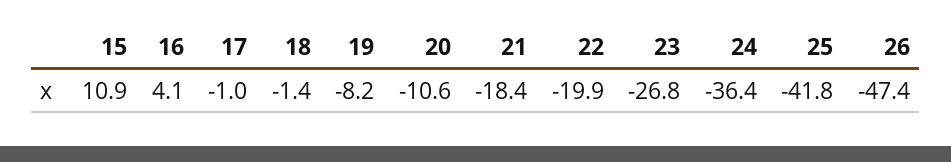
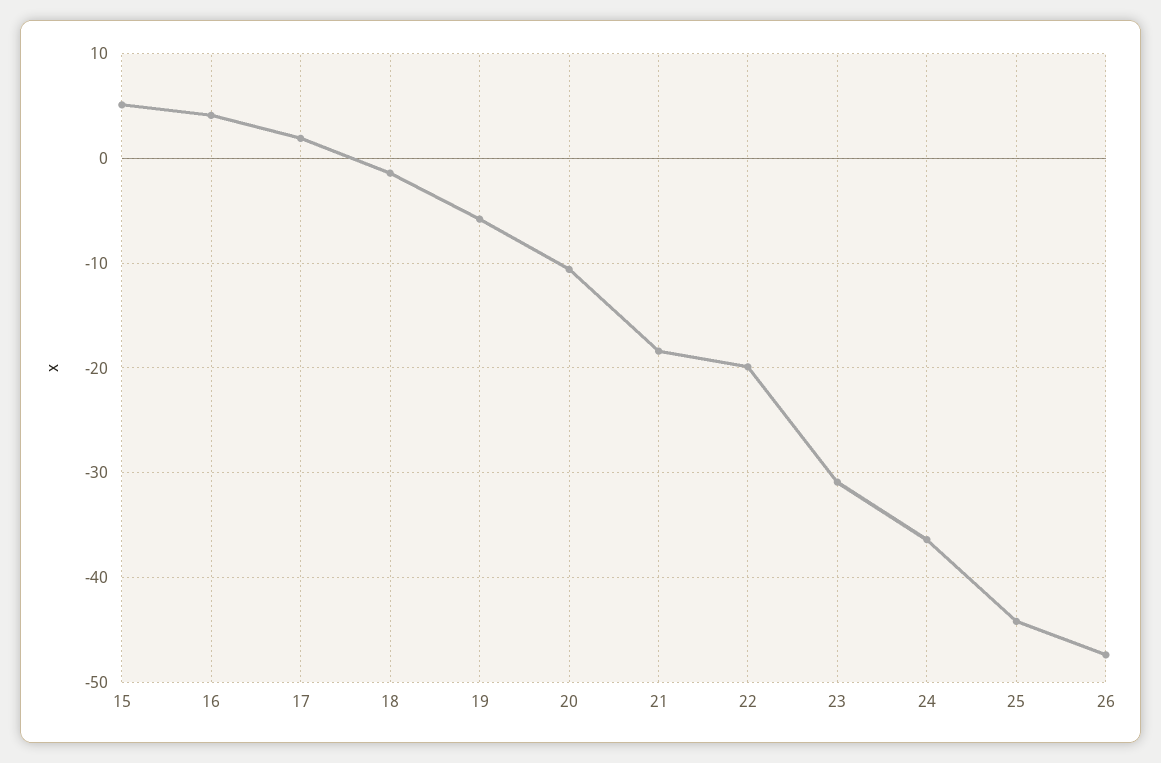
  {
-   "15": 10.9,
+   "15": 5,
    "16": 4.1,
-   "17": -1,
+   "17": 2,
    "18": -1.4,
-   "19": -8.2,
+   "19": -6,
    "20": -10.6,
    "21": -18.4,
    "22": -19.9,
-   "23": -26.8,
+   "23": -31,
    "24": -36.4,
-   "25": -41.8,
+   "25": -44,
    "26": -47.4
  }

